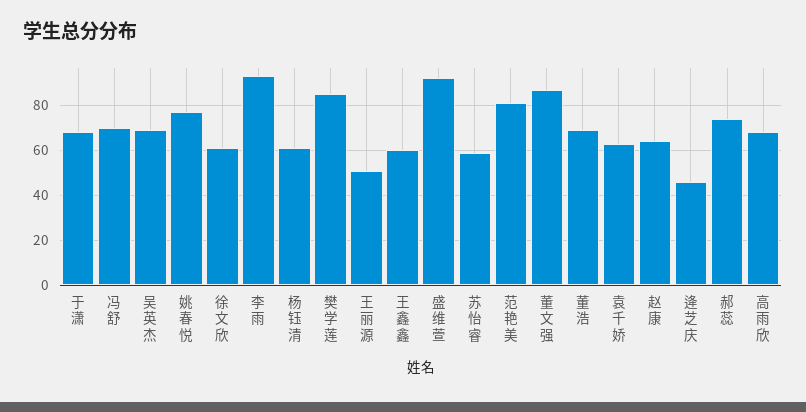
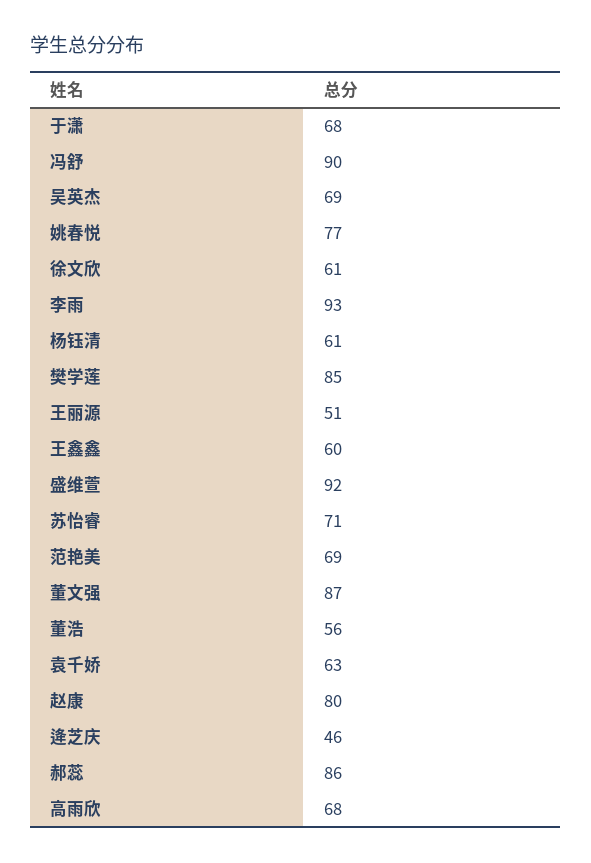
  {
    "于潇": 68,
-   "冯舒": 70,
+   "冯舒": 90,
    "吴英杰": 69,
    "姚春悦": 77,
    "徐文欣": 61,
    "李雨": 93,
    "杨钰清": 61,
    "樊学莲": 85,
    "王丽源": 51,
    "王鑫鑫": 60,
    "盛维萱": 92,
-   "苏怡睿": 60,
+   "苏怡睿": 71,
-   "范艳美": 80,
+   "范艳美": 69,
    "董文强": 87,
-   "董浩": 70,
+   "董浩": 56,
    "袁千娇": 63,
-   "赵康": 65,
+   "赵康": 80,
    "逄芝庆": 46,
-   "郝蕊": 75,
+   "郝蕊": 86,
    "高雨欣": 68
  }

